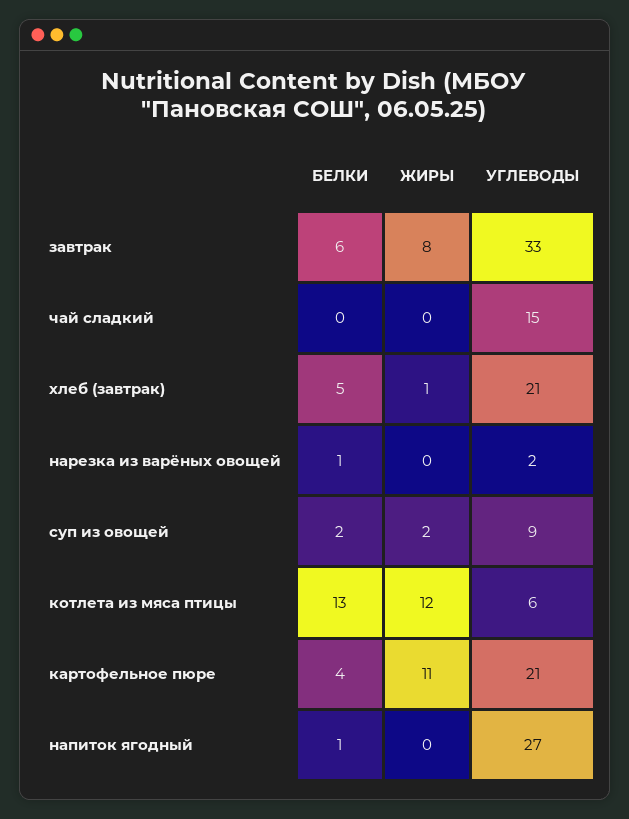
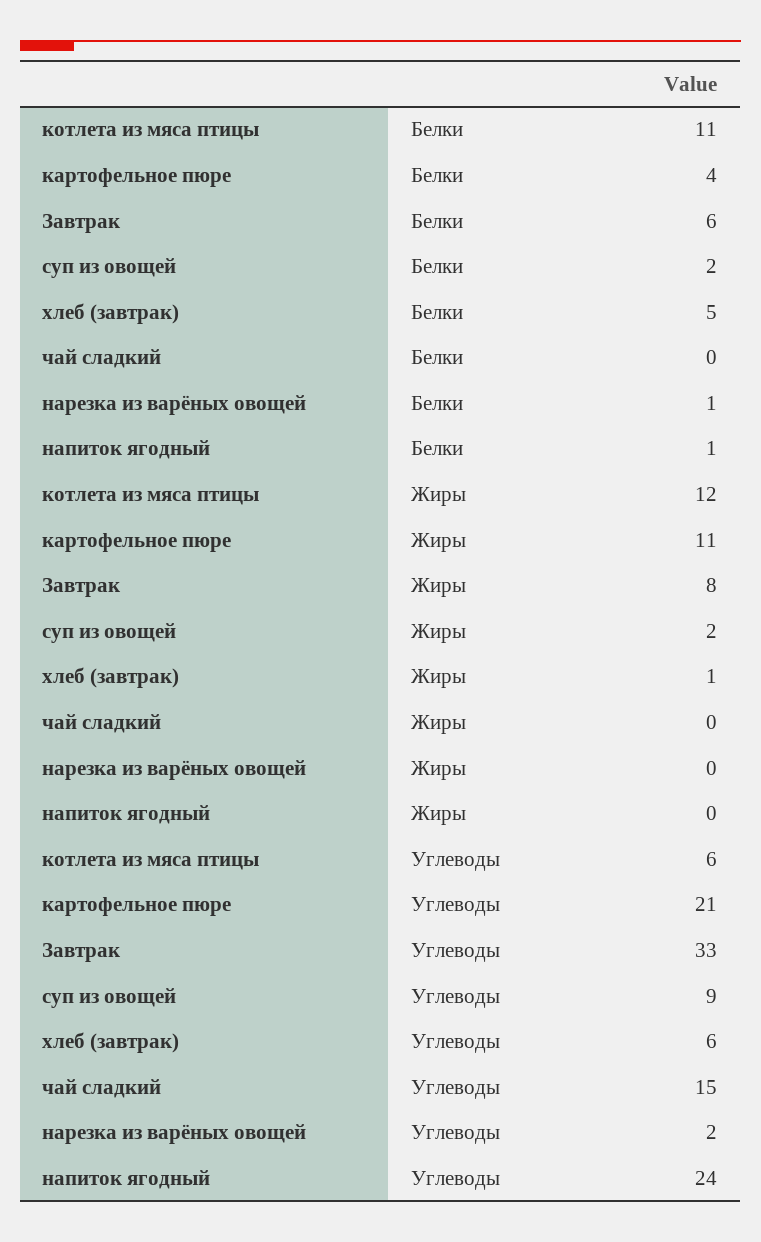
  {
    "БЕЛКИ": {
      "завтрак": 6,
      "чай сладкий": 0,
      "хлеб (завтрак)": 5,
      "нарезка из варёных овощей": 1,
      "суп из овощей": 2,
-     "котлета из мяса птицы": 13,
+     "котлета из мяса птицы": 11,
      "картофельное пюре": 4,
      "напиток ягодный": 1
    },
    "ЖИРЫ": {
      "завтрак": 8,
      "чай сладкий": 0,
      "хлеб (завтрак)": 1,
      "нарезка из варёных овощей": 0,
      "суп из овощей": 2,
      "котлета из мяса птицы": 12,
      "картофельное пюре": 11,
      "напиток ягодный": 0
    },
    "УГЛЕВОДЫ": {
      "завтрак": 33,
      "чай сладкий": 15,
-     "хлеб (завтрак)": 21,
+     "хлеб (завтрак)": 6,
      "нарезка из варёных овощей": 2,
      "суп из овощей": 9,
      "котлета из мяса птицы": 6,
      "картофельное пюре": 21,
-     "напиток ягодный": 27
+     "напиток ягодный": 24
    }
  }

